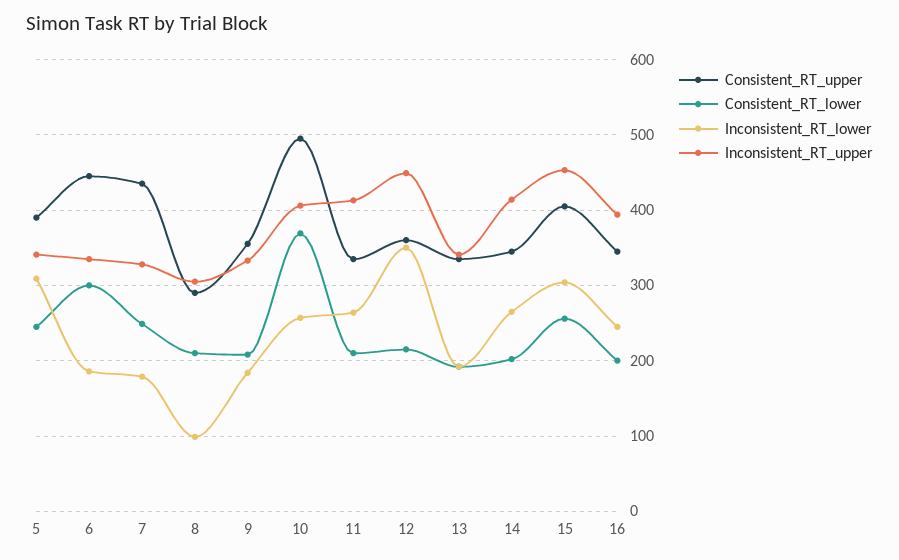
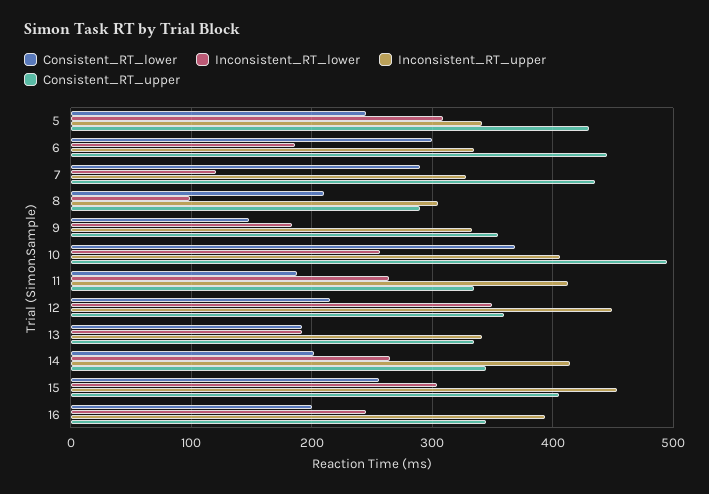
  {
    "Consistent_RT_upper": {
-     "5": 390,
+     "5": 430,
      "6": 450,
      "7": 440,
      "8": 290,
      "9": 360,
      "10": 500,
      "11": 340,
      "12": 360,
      "13": 340,
      "14": 350,
      "15": 410,
      "16": 350
    },
    "Consistent_RT_lower": {
      "5": 250,
      "6": 300,
-     "7": 250,
+     "7": 290,
      "8": 210,
-     "9": 210,
+     "9": 150,
      "10": 370,
-     "11": 210,
+     "11": 190,
      "12": 220,
      "13": 190,
      "14": 200,
      "15": 260,
      "16": 200
    },
    "Inconsistent_RT_lower": {
      "5": 310,
      "6": 190,
-     "7": 180,
+     "7": 120,
      "8": 100,
      "9": 180,
      "10": 260,
      "11": 260,
      "12": 350,
      "13": 190,
      "14": 270,
      "15": 300,
      "16": 250
    },
    "Inconsistent_RT_upper": {
      "5": 340,
      "6": 340,
      "7": 330,
      "8": 310,
      "9": 330,
      "10": 410,
      "11": 410,
      "12": 450,
      "13": 340,
      "14": 410,
      "15": 450,
      "16": 390
    }
  }

